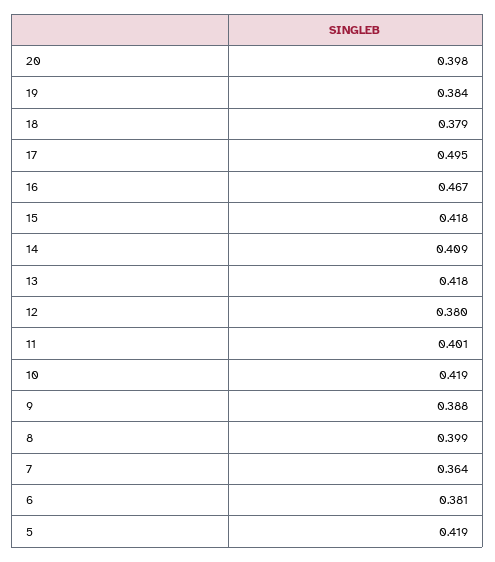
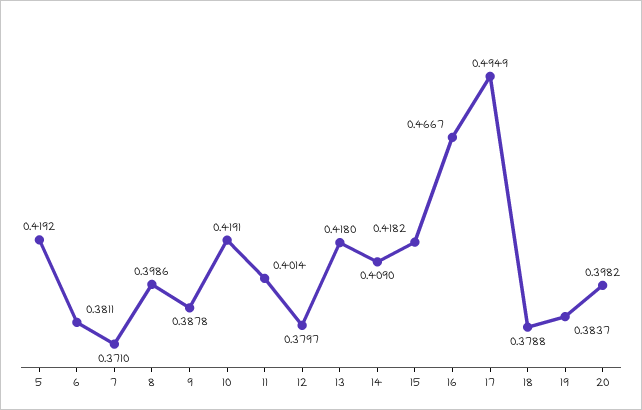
  {
    "20": 0.3982,
    "19": 0.3837,
    "18": 0.3788,
    "17": 0.4949,
    "16": 0.4667,
    "15": 0.4182,
    "14": 0.409,
    "13": 0.418,
    "12": 0.3797,
    "11": 0.4014,
    "10": 0.4191,
    "9": 0.3878,
    "8": 0.3986,
-   "7": 0.364,
+   "7": 0.371,
    "6": 0.3811,
    "5": 0.4192
  }

